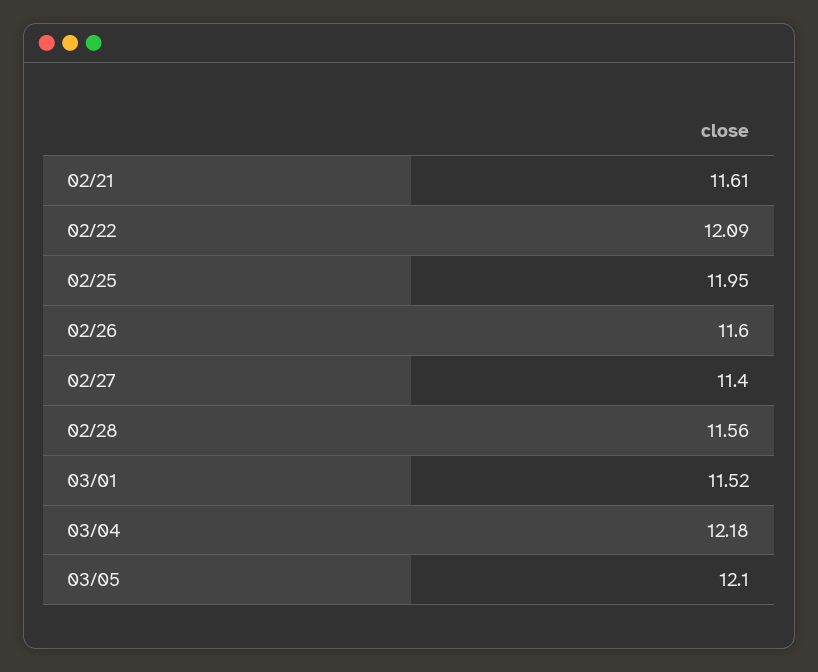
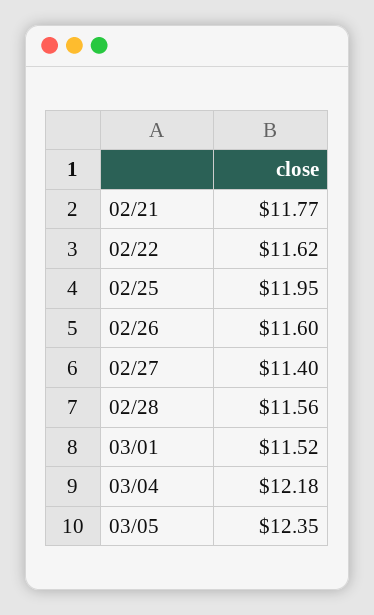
  {
-   "02/21": 11.61,
+   "02/21": 11.77,
-   "02/22": 12.09,
+   "02/22": 11.62,
    "02/25": 11.95,
    "02/26": 11.6,
    "02/27": 11.4,
    "02/28": 11.56,
    "03/01": 11.52,
    "03/04": 12.18,
-   "03/05": 12.1
+   "03/05": 12.35
  }

